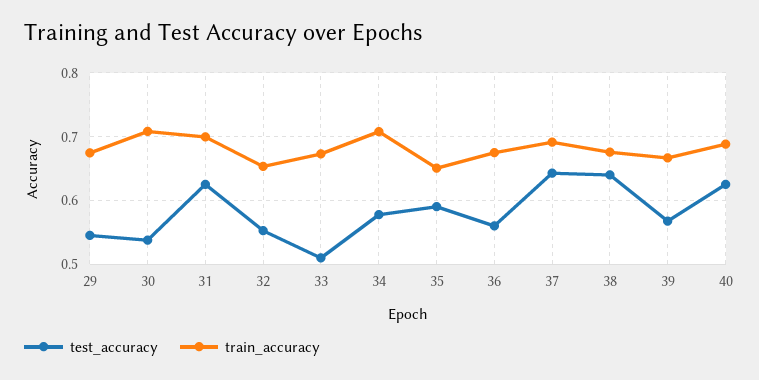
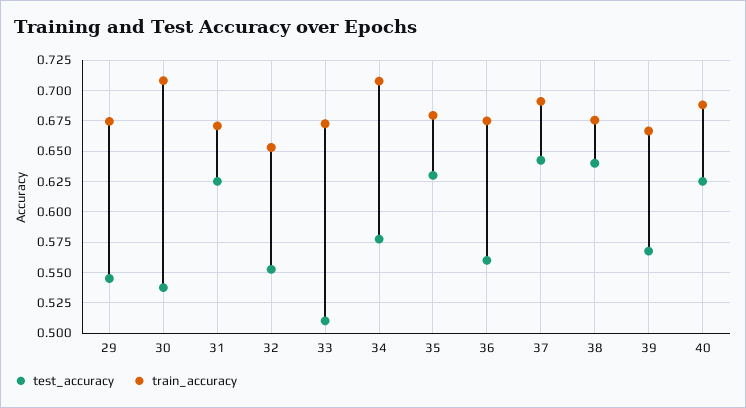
  {
    "test_accuracy": {
      "29": 0.545,
      "30": 0.54,
      "31": 0.625,
      "32": 0.555,
      "33": 0.51,
      "34": 0.58,
-     "35": 0.59,
+     "35": 0.63,
      "36": 0.56,
      "37": 0.645,
      "38": 0.64,
      "39": 0.57,
      "40": 0.625
    },
    "train_accuracy": {
      "29": 0.675,
      "30": 0.71,
-     "31": 0.7,
+     "31": 0.67,
      "32": 0.655,
      "33": 0.675,
      "34": 0.71,
-     "35": 0.65,
+     "35": 0.68,
      "36": 0.675,
      "37": 0.69,
      "38": 0.675,
      "39": 0.665,
      "40": 0.69
    }
  }

